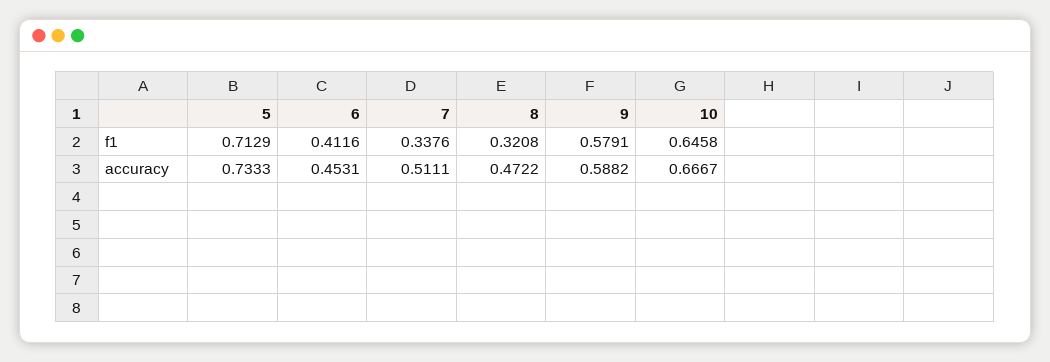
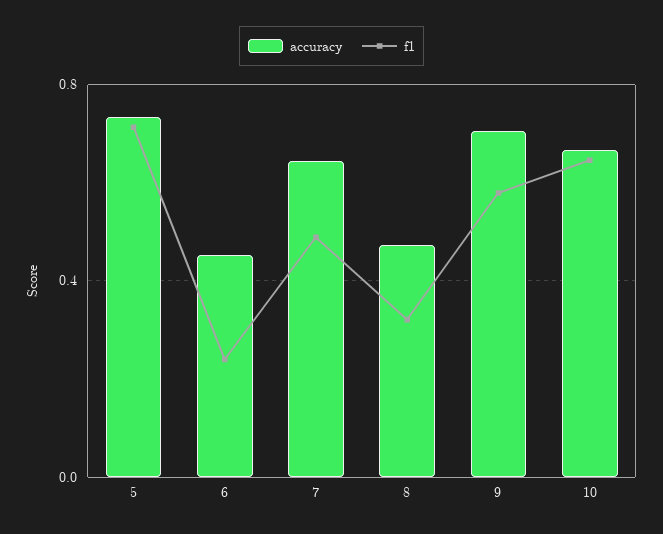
  {
    "f1": {
      "5": 0.7129,
-     "6": 0.4116,
+     "6": 0.25,
-     "7": 0.3376,
+     "7": 0.5,
      "8": 0.3208,
      "9": 0.5791,
      "10": 0.6458
    },
    "accuracy": {
      "5": 0.7333,
      "6": 0.4531,
-     "7": 0.5111,
+     "7": 0.65,
      "8": 0.4722,
-     "9": 0.5882,
+     "9": 0.7,
      "10": 0.6667
    }
  }

